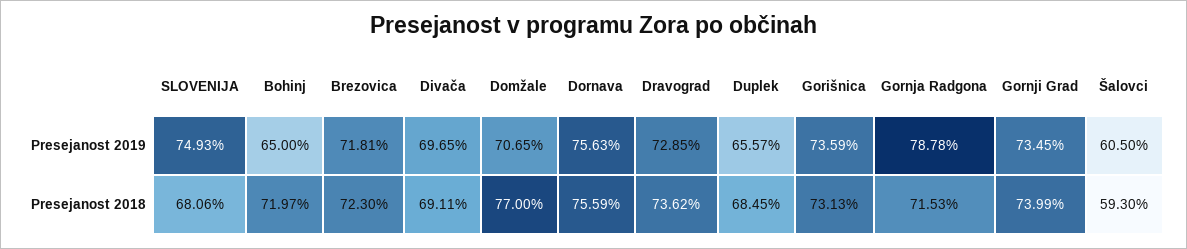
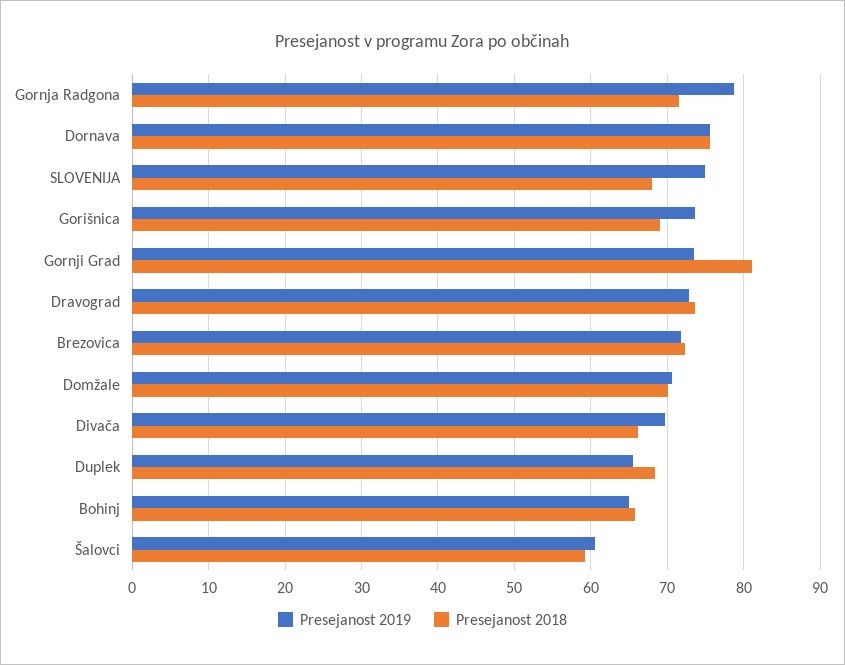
  {
    "Presejanost 2019": {
      "SLOVENIJA": 74.93,
      "Bohinj": 65,
      "Brezovica": 71.81,
      "Divača": 69.65,
      "Domžale": 70.65,
      "Dornava": 75.63,
      "Dravograd": 72.85,
      "Duplek": 65.57,
      "Gorišnica": 73.59,
      "Gornja Radgona": 78.78,
      "Gornji Grad": 73.45,
      "Šalovci": 60.5
    },
    "Presejanost 2018": {
      "SLOVENIJA": 68.06,
-     "Bohinj": 71.97,
+     "Bohinj": 66,
      "Brezovica": 72.3,
-     "Divača": 69.11,
+     "Divača": 66,
-     "Domžale": 77,
+     "Domžale": 70,
      "Dornava": 75.59,
      "Dravograd": 73.62,
      "Duplek": 68.45,
-     "Gorišnica": 73.13,
+     "Gorišnica": 69,
      "Gornja Radgona": 71.53,
-     "Gornji Grad": 73.99,
+     "Gornji Grad": 81,
      "Šalovci": 59.3
    }
  }

